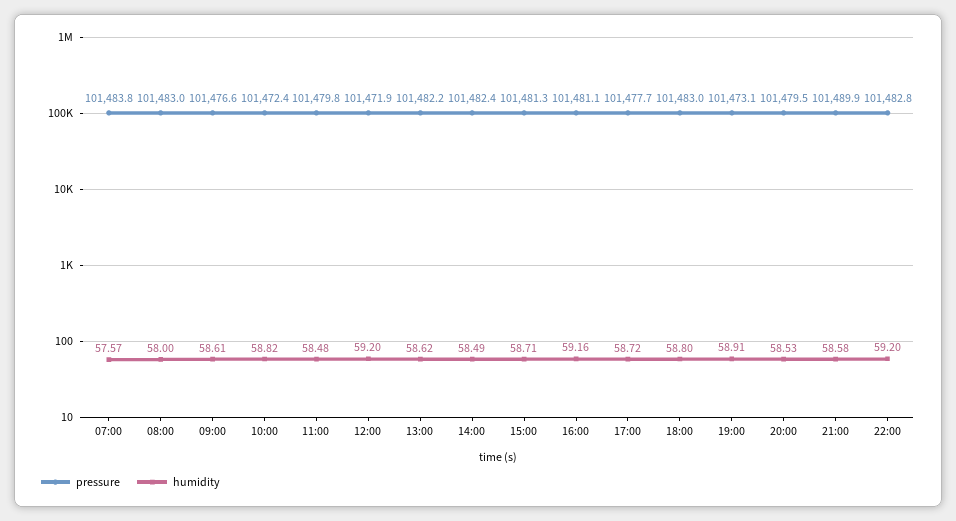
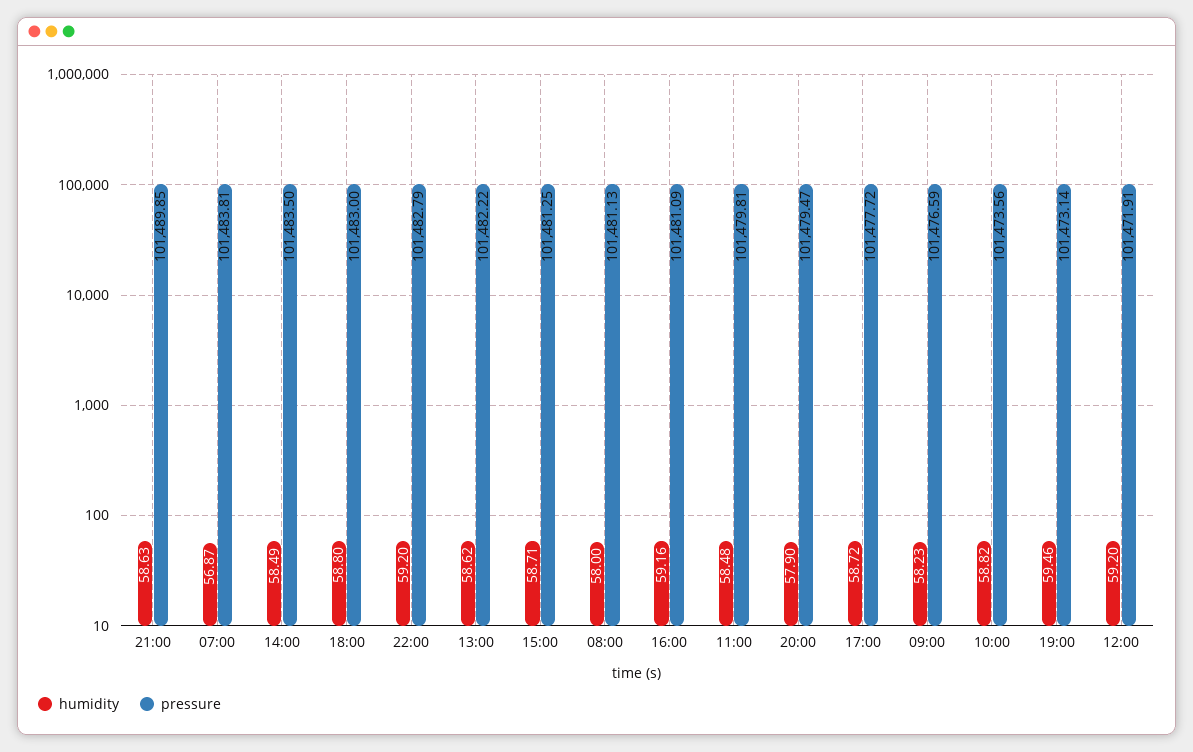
  {
    "pressure": {
      "07:00": 101483.81,
-     "08:00": 101483,
+     "08:00": 101481.13,
      "09:00": 101476.59,
-     "10:00": 101472.4,
+     "10:00": 101473.56,
      "11:00": 101479.81,
      "12:00": 101471.91,
      "13:00": 101482.22,
-     "14:00": 101482.4,
+     "14:00": 101483.5,
      "15:00": 101481.25,
      "16:00": 101481.09,
      "17:00": 101477.72,
      "18:00": 101483,
      "19:00": 101473.14,
      "20:00": 101479.47,
      "21:00": 101489.85,
      "22:00": 101482.79
    },
    "humidity": {
-     "07:00": 57.57,
+     "07:00": 56.87,
      "08:00": 58,
-     "09:00": 58.61,
+     "09:00": 58.23,
      "10:00": 58.82,
      "11:00": 58.48,
      "12:00": 59.2,
      "13:00": 58.62,
      "14:00": 58.49,
      "15:00": 58.71,
      "16:00": 59.16,
      "17:00": 58.72,
      "18:00": 58.8,
-     "19:00": 58.91,
+     "19:00": 59.46,
-     "20:00": 58.53,
+     "20:00": 57.9,
-     "21:00": 58.58,
+     "21:00": 58.63,
      "22:00": 59.2
    }
  }

